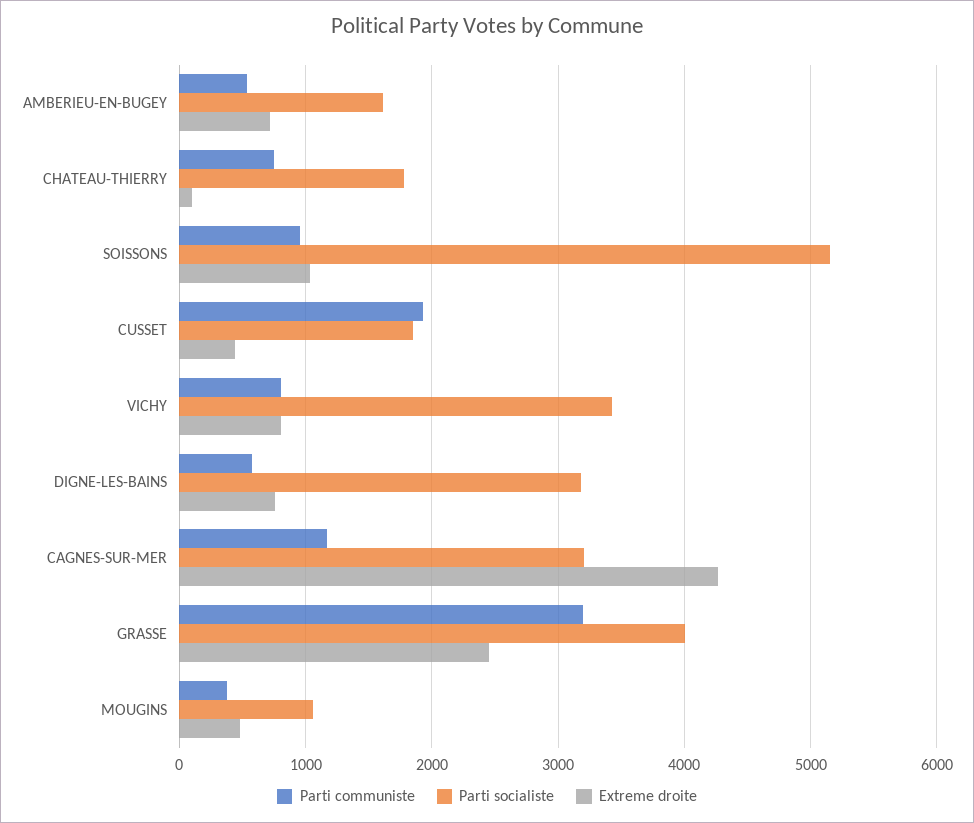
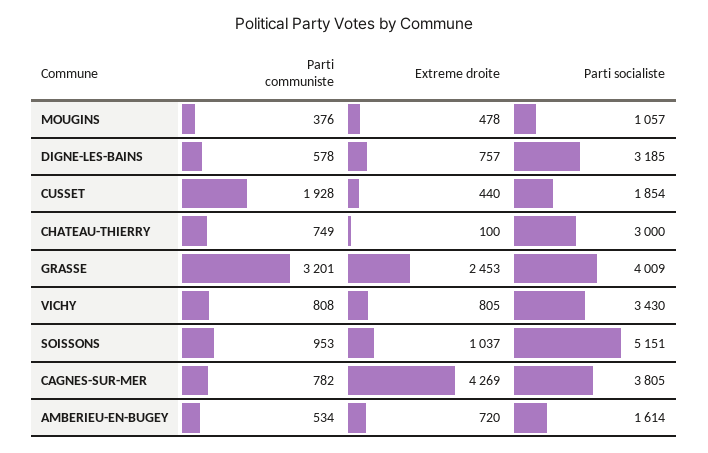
  {
    "Parti communiste": {
      "AMBERIEU-EN-BUGEY": 534,
      "CHATEAU-THIERRY": 749,
      "SOISSONS": 953,
      "CUSSET": 1928,
      "VICHY": 808,
      "DIGNE-LES-BAINS": 578,
-     "CAGNES-SUR-MER": 1200,
+     "CAGNES-SUR-MER": 782,
      "GRASSE": 3201,
      "MOUGINS": 376
    },
    "Parti socialiste": {
      "AMBERIEU-EN-BUGEY": 1614,
-     "CHATEAU-THIERRY": 1800,
+     "CHATEAU-THIERRY": 3000,
      "SOISSONS": 5151,
      "CUSSET": 1854,
      "VICHY": 3430,
      "DIGNE-LES-BAINS": 3185,
-     "CAGNES-SUR-MER": 3200,
+     "CAGNES-SUR-MER": 3805,
      "GRASSE": 4009,
      "MOUGINS": 1057
    },
    "Extreme droite": {
      "AMBERIEU-EN-BUGEY": 720,
      "CHATEAU-THIERRY": 100,
      "SOISSONS": 1037,
      "CUSSET": 440,
      "VICHY": 805,
      "DIGNE-LES-BAINS": 757,
      "CAGNES-SUR-MER": 4269,
      "GRASSE": 2453,
      "MOUGINS": 478
    }
  }

